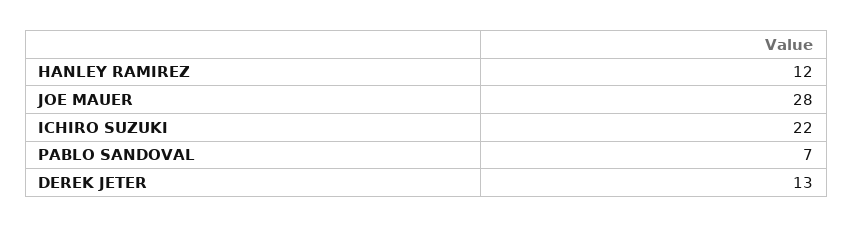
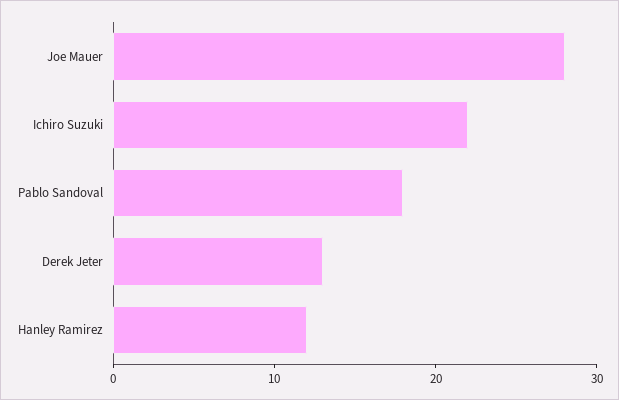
  {
    "HANLEY RAMIREZ": 12,
    "JOE MAUER": 28,
    "ICHIRO SUZUKI": 22,
-   "PABLO SANDOVAL": 7,
+   "PABLO SANDOVAL": 18,
    "DEREK JETER": 13
  }

